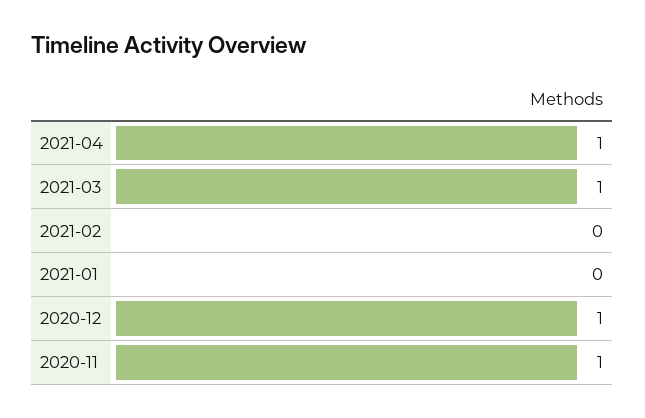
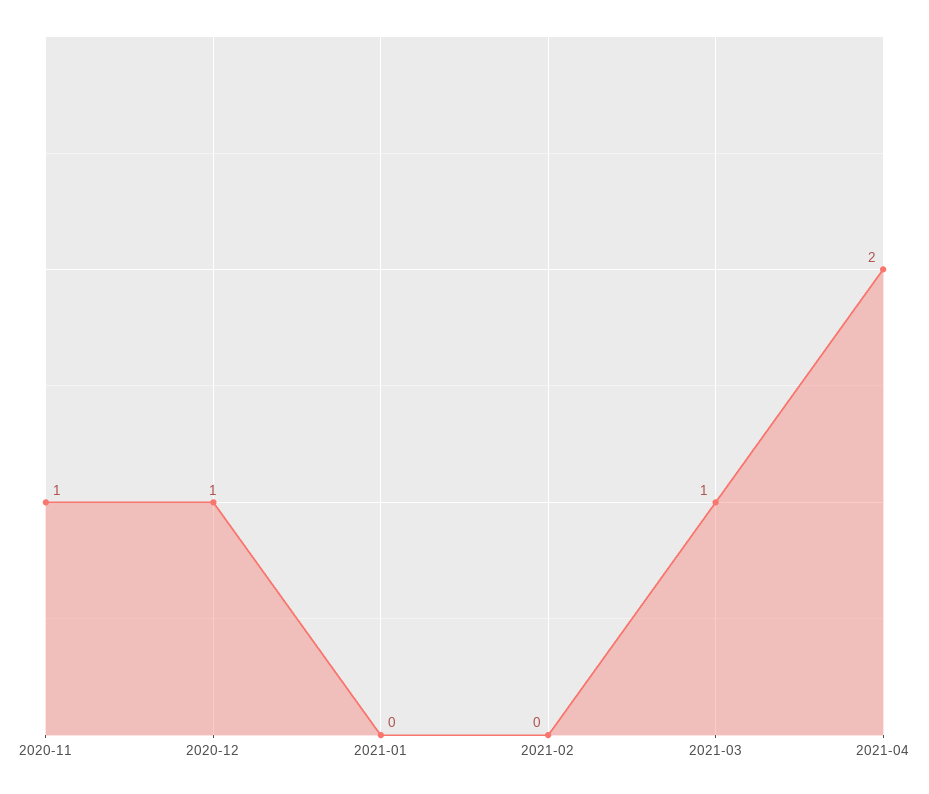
  {
-   "2021-04": 1,
+   "2021-04": 2,
    "2021-03": 1,
    "2021-02": 0,
    "2021-01": 0,
    "2020-12": 1,
    "2020-11": 1
  }

